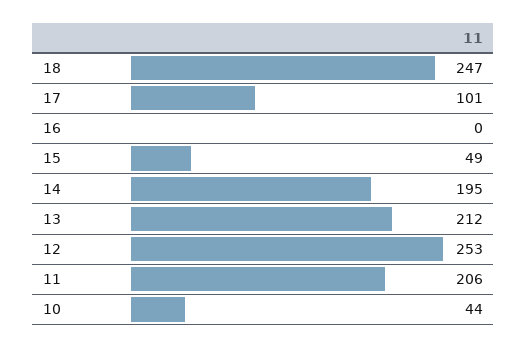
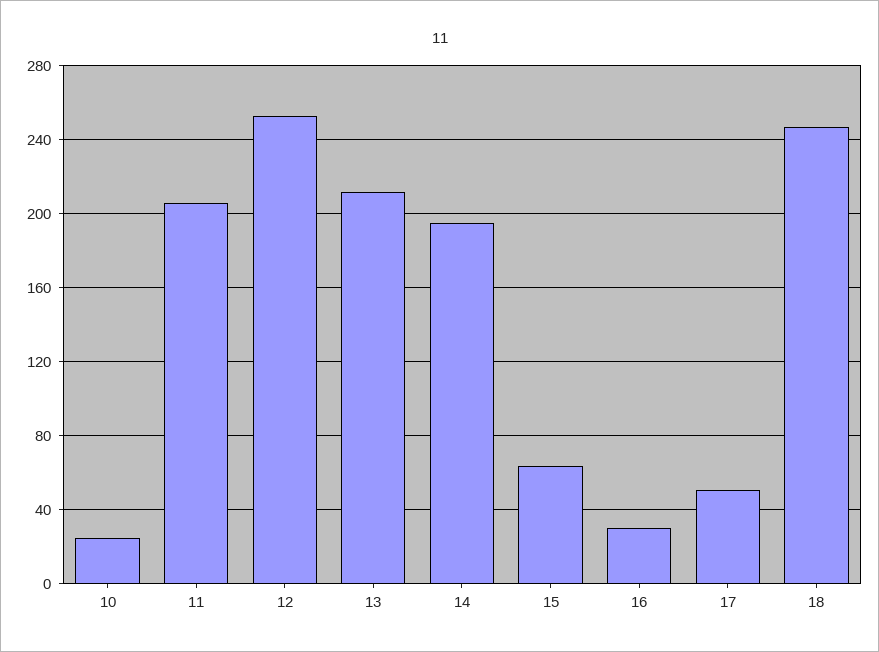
  {
    "18": 247,
-   "17": 101,
+   "17": 50,
-   "16": 0,
+   "16": 30,
-   "15": 49,
+   "15": 65,
    "14": 195,
    "13": 212,
    "12": 253,
    "11": 206,
-   "10": 44
+   "10": 25
  }

